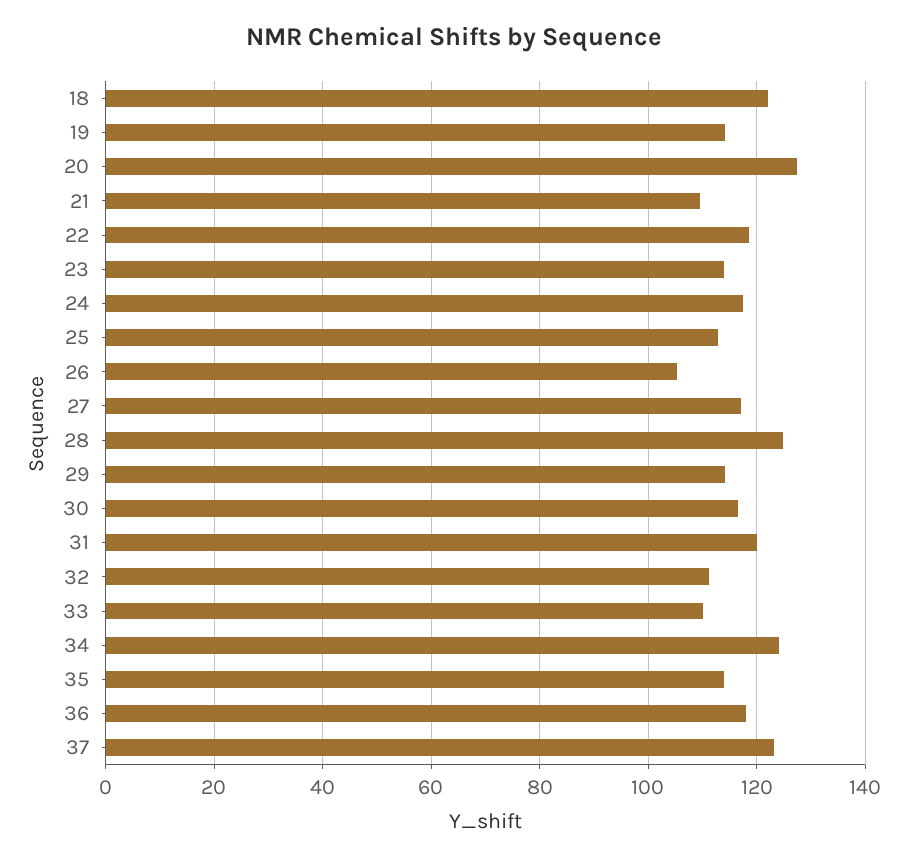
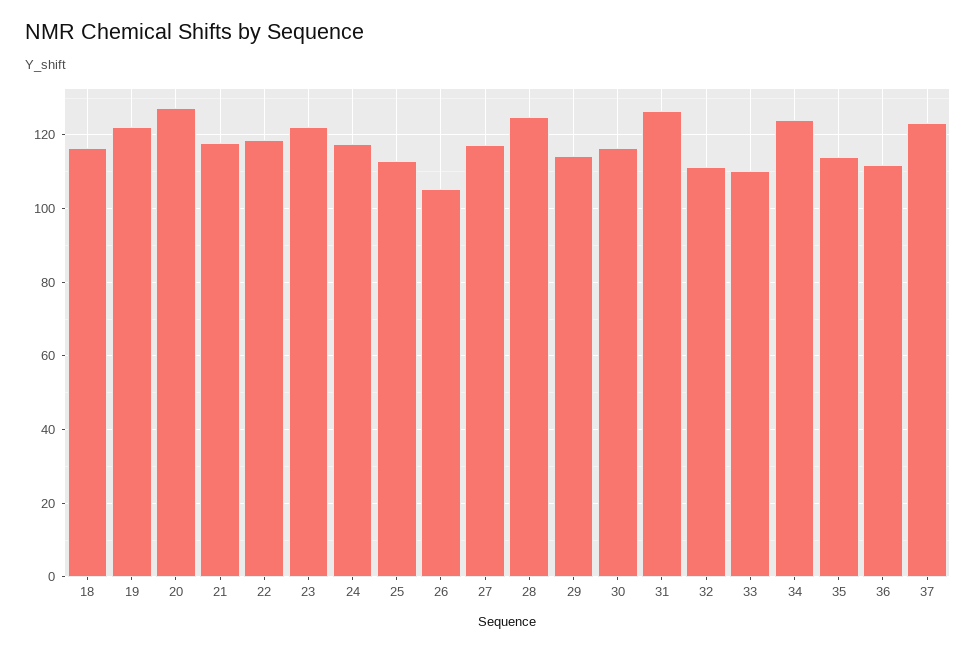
  {
-   "18": 122,
+   "18": 116,
-   "19": 114,
+   "19": 122,
    "20": 128,
-   "21": 110,
+   "21": 118,
    "22": 118,
-   "23": 114,
+   "23": 122,
    "24": 118,
    "25": 112,
    "26": 106,
    "27": 118,
    "28": 124,
    "29": 114,
    "30": 116,
-   "31": 120,
+   "31": 126,
    "32": 112,
    "33": 110,
    "34": 124,
    "35": 114,
-   "36": 118,
+   "36": 112,
    "37": 124
  }

